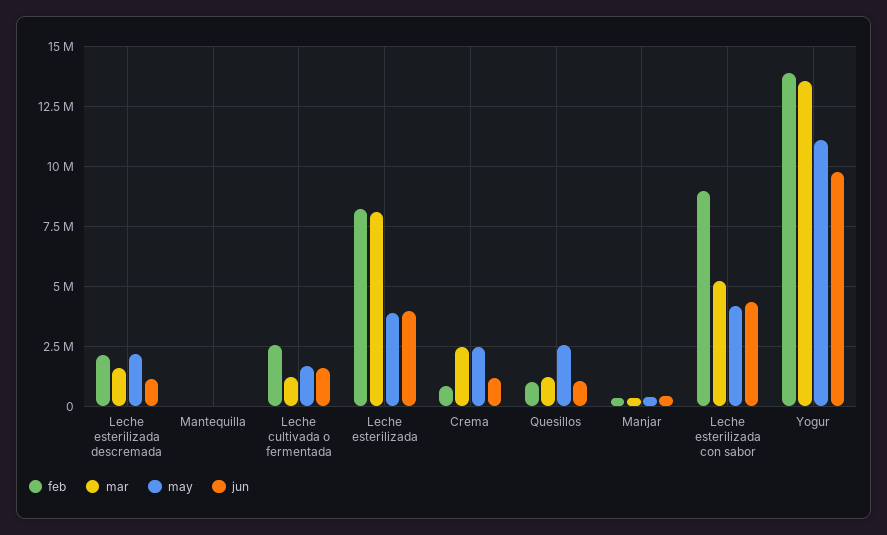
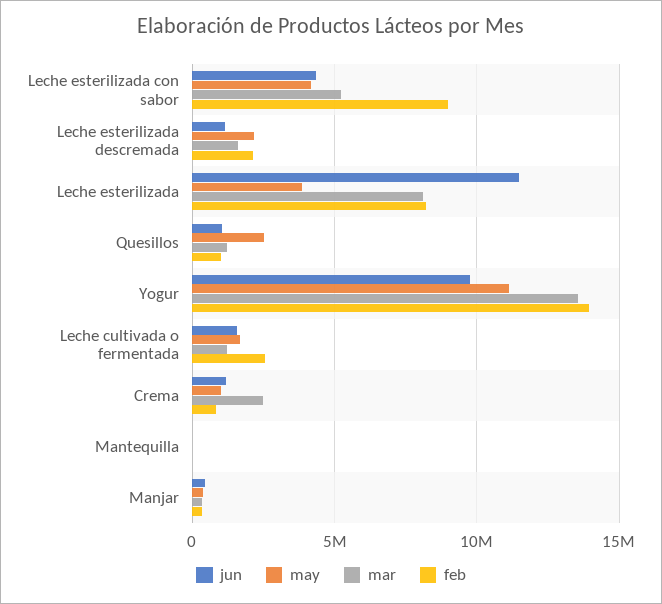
  {
    "feb": {
      "Leche esterilizada descremada": 2000000,
      "Mantequilla": 0,
      "Leche cultivada o fermentada": 2500000,
      "Leche esterilizada": 8000000,
      "Crema": 1000000,
      "Quesillos": 1000000,
      "Manjar": 500000,
      "Leche esterilizada con sabor": 9000000,
      "Yogur": 14000000
    },
    "mar": {
      "Leche esterilizada descremada": 1500000,
      "Mantequilla": 0,
      "Leche cultivada o fermentada": 1000000,
      "Leche esterilizada": 8000000,
      "Crema": 2500000,
      "Quesillos": 1000000,
      "Manjar": 500000,
      "Leche esterilizada con sabor": 5000000,
      "Yogur": 13500000
    },
    "may": {
      "Leche esterilizada descremada": 2000000,
      "Mantequilla": 0,
      "Leche cultivada o fermentada": 1500000,
      "Leche esterilizada": 4000000,
-     "Crema": 2500000,
+     "Crema": 1000000,
      "Quesillos": 2500000,
      "Manjar": 500000,
      "Leche esterilizada con sabor": 4000000,
      "Yogur": 11000000
    },
    "jun": {
      "Leche esterilizada descremada": 1000000,
      "Mantequilla": 0,
      "Leche cultivada o fermentada": 1500000,
-     "Leche esterilizada": 4000000,
+     "Leche esterilizada": 11500000,
      "Crema": 1000000,
      "Quesillos": 1000000,
      "Manjar": 500000,
      "Leche esterilizada con sabor": 4500000,
      "Yogur": 10000000
    }
  }

